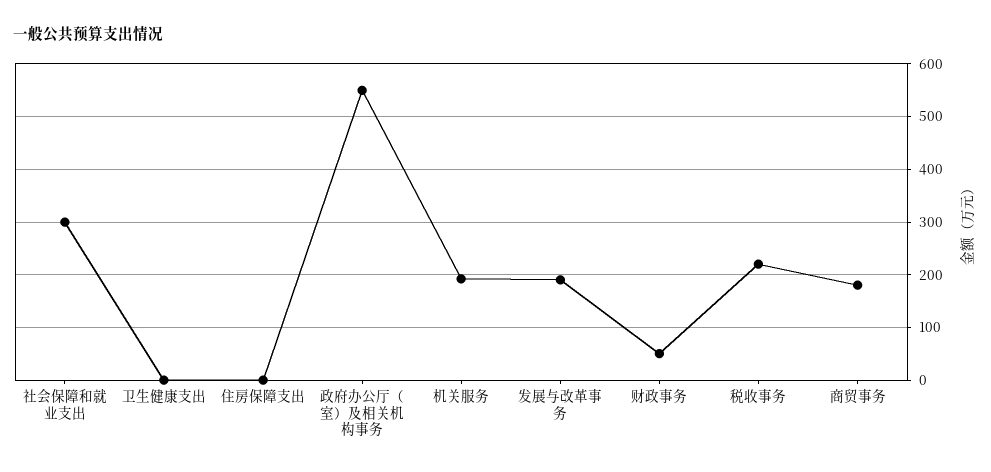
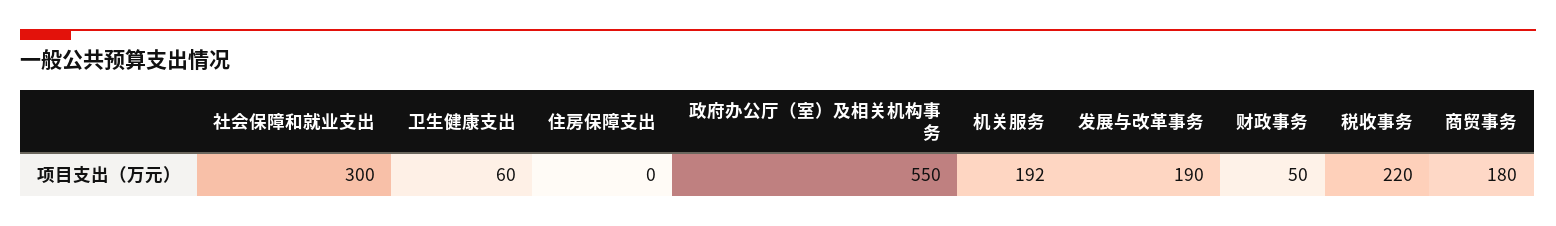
  {
    "社会保障和就业支出": 300,
-   "卫生健康支出": 0,
+   "卫生健康支出": 60,
    "住房保障支出": 0,
    "政府办公厅（室）及相关机构事务": 550,
    "机关服务": 192,
    "发展与改革事务": 190,
    "财政事务": 50,
    "税收事务": 220,
    "商贸事务": 180
  }

